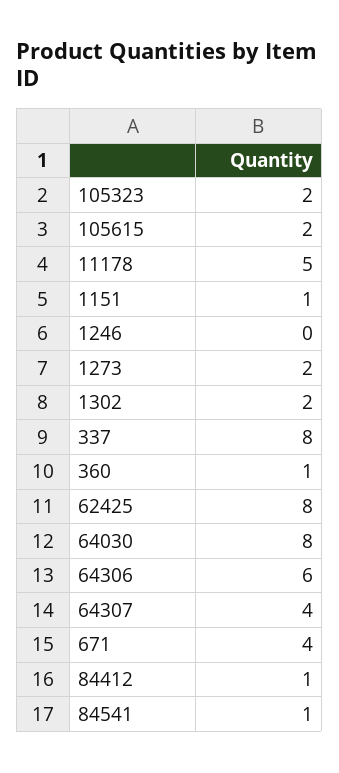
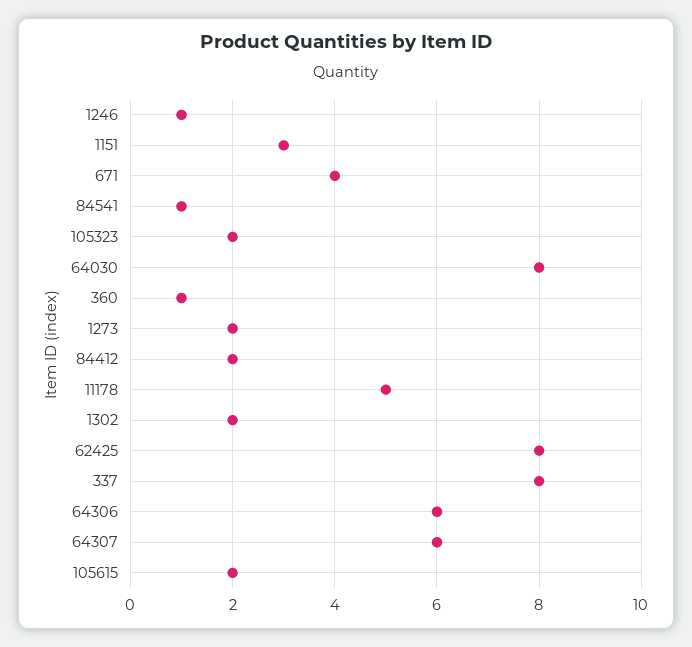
  {
    "105323": 2,
    "105615": 2,
    "11178": 5,
-   "1151": 1,
+   "1151": 3,
-   "1246": 0,
+   "1246": 1,
    "1273": 2,
    "1302": 2,
    "337": 8,
    "360": 1,
    "62425": 8,
    "64030": 8,
    "64306": 6,
-   "64307": 4,
+   "64307": 6,
    "671": 4,
-   "84412": 1,
+   "84412": 2,
    "84541": 1
  }

